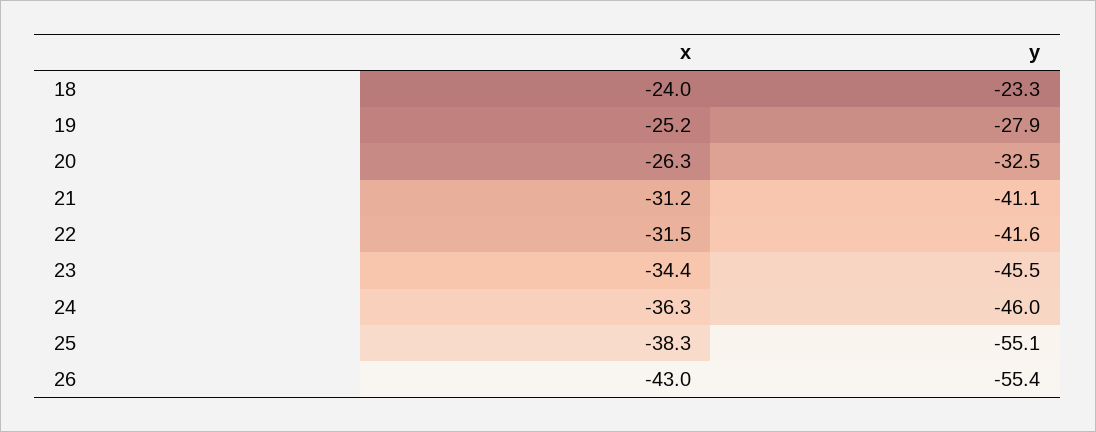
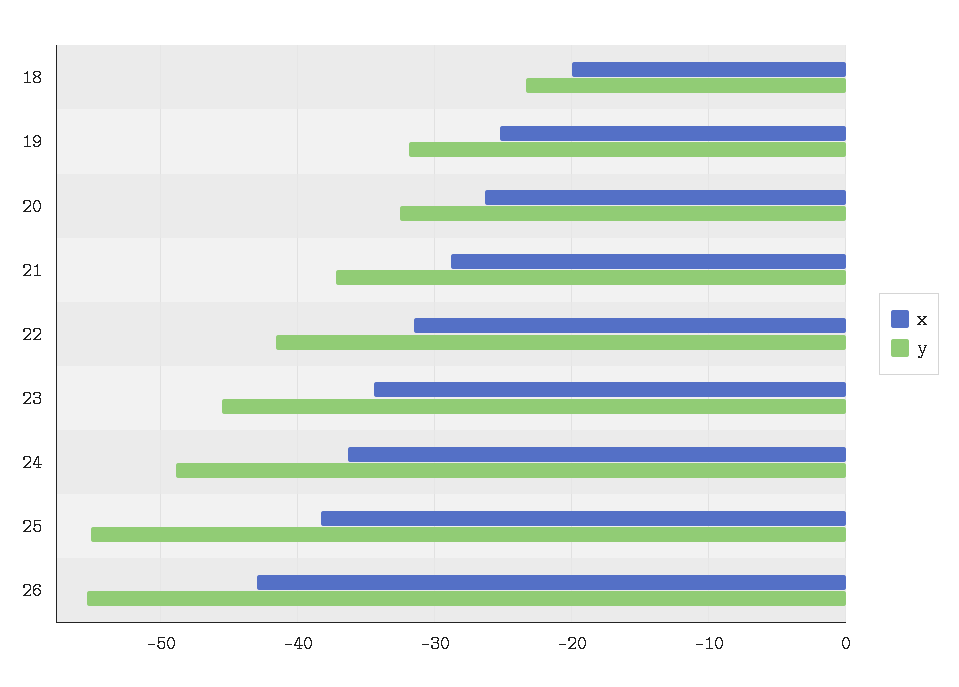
  {
    "x": {
-     "18": -24,
+     "18": -20,
      "19": -25.2,
      "20": -26.3,
-     "21": -31.2,
+     "21": -29,
      "22": -31.5,
      "23": -34.4,
      "24": -36.3,
      "25": -38.3,
      "26": -43
    },
    "y": {
      "18": -23.3,
-     "19": -27.9,
+     "19": -32,
      "20": -32.5,
-     "21": -41.1,
+     "21": -37,
      "22": -41.6,
      "23": -45.5,
-     "24": -46,
+     "24": -49,
      "25": -55.1,
      "26": -55.4
    }
  }

